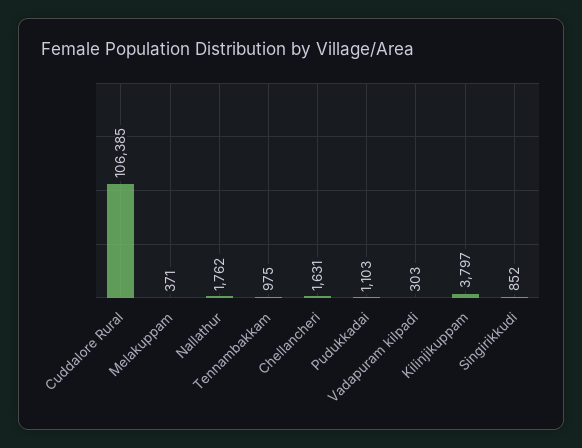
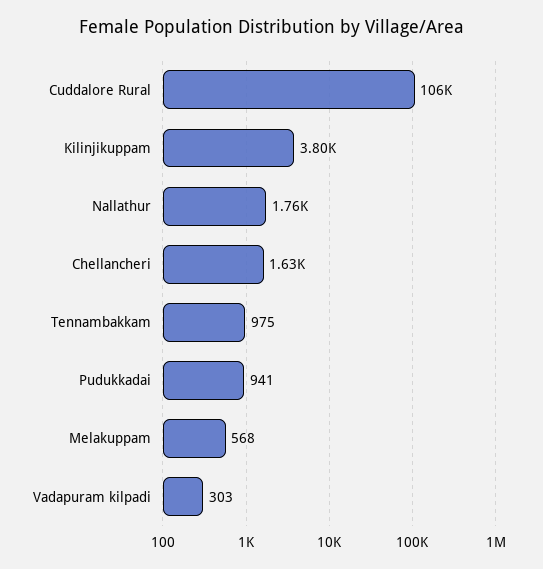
  {
    "Cuddalore Rural": 106385,
-   "Melakuppam": 371,
+   "Melakuppam": 568,
    "Nallathur": 1762,
    "Tennambakkam": 975,
    "Chellancheri": 1631,
-   "Pudukkadai": 1103,
+   "Pudukkadai": 941,
    "Vadapuram kilpadi": 303,
-   "Kilinjikuppam": 3797,
+   "Kilinjikuppam": 3797
-   "Singirikkudi": 852
  }

